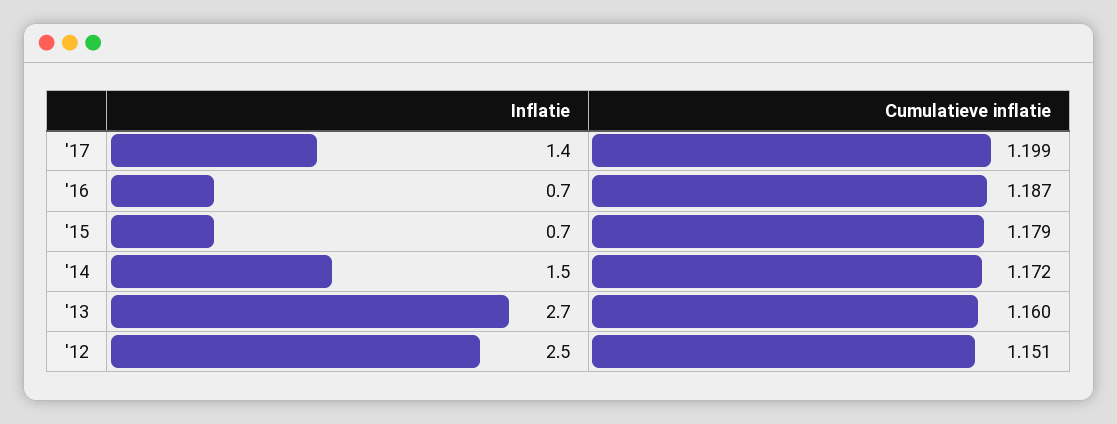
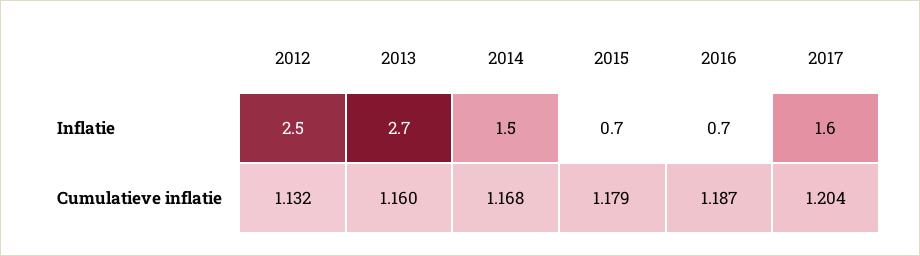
  {
    "Inflatie": {
-     "'17": 1.4,
+     "'17": 1.6,
      "'16": 0.7,
      "'15": 0.7,
      "'14": 1.5,
      "'13": 2.7,
      "'12": 2.5
    },
    "Cumulatieve inflatie": {
-     "'17": 1.199,
+     "'17": 1.204,
      "'16": 1.187,
      "'15": 1.179,
-     "'14": 1.172,
+     "'14": 1.168,
      "'13": 1.16,
-     "'12": 1.151
+     "'12": 1.132
    }
  }

